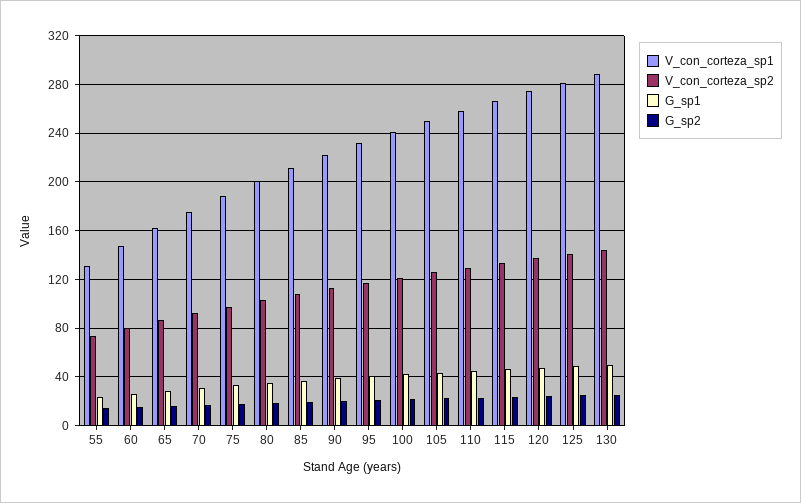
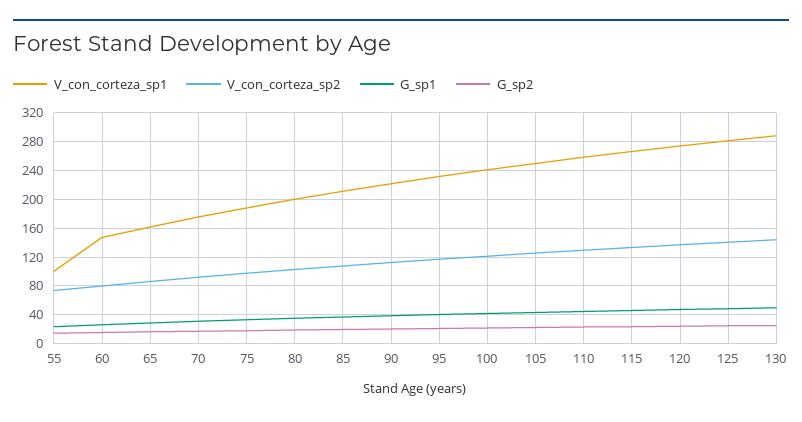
  {
    "V_con_corteza_sp1": {
-     "55": 130,
+     "55": 100,
      "60": 145,
      "65": 160,
      "70": 175,
      "75": 190,
      "80": 200,
      "85": 210,
      "90": 220,
      "95": 230,
      "100": 240,
      "105": 250,
      "110": 260,
      "115": 265,
      "120": 275,
      "125": 280,
      "130": 290
    },
    "V_con_corteza_sp2": {
      "55": 75,
      "60": 80,
      "65": 85,
      "70": 90,
      "75": 100,
      "80": 105,
      "85": 110,
      "90": 115,
      "95": 115,
      "100": 120,
      "105": 125,
      "110": 130,
      "115": 135,
      "120": 135,
      "125": 140,
      "130": 145
    },
    "G_sp1": {
      "55": 25,
      "60": 25,
      "65": 30,
      "70": 30,
      "75": 35,
      "80": 35,
      "85": 35,
      "90": 40,
      "95": 40,
      "100": 40,
      "105": 45,
      "110": 45,
      "115": 45,
      "120": 45,
      "125": 50,
      "130": 50
    },
    "G_sp2": {
      "55": 15,
      "60": 15,
      "65": 15,
      "70": 15,
      "75": 20,
      "80": 20,
      "85": 20,
      "90": 20,
      "95": 20,
      "100": 20,
      "105": 20,
      "110": 25,
      "115": 25,
      "120": 25,
      "125": 25,
      "130": 25
    }
  }

